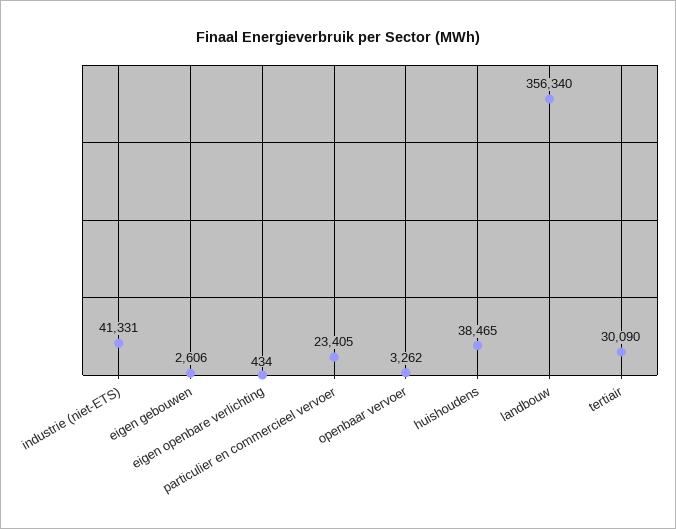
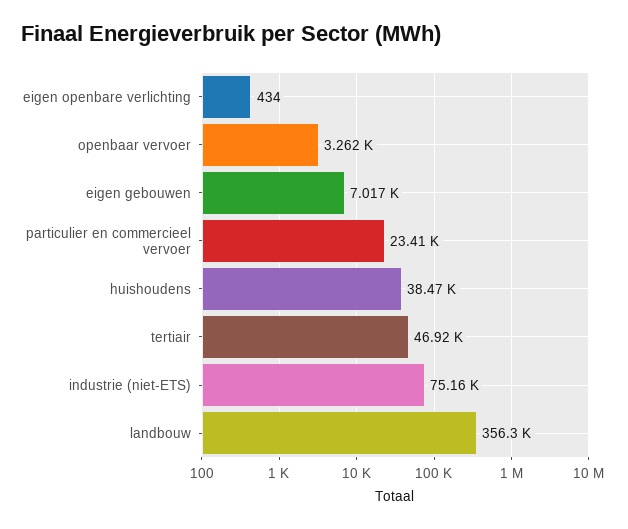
  {
-   "industrie (niet-ETS)": 41331,
+   "industrie (niet-ETS)": 75160,
-   "eigen gebouwen": 2606,
+   "eigen gebouwen": 7017,
    "eigen openbare verlichting": 434,
    "particulier en commercieel vervoer": 23405,
    "openbaar vervoer": 3262,
    "huishoudens": 38465,
    "landbouw": 356340,
-   "tertiair": 30090
+   "tertiair": 46920
  }

